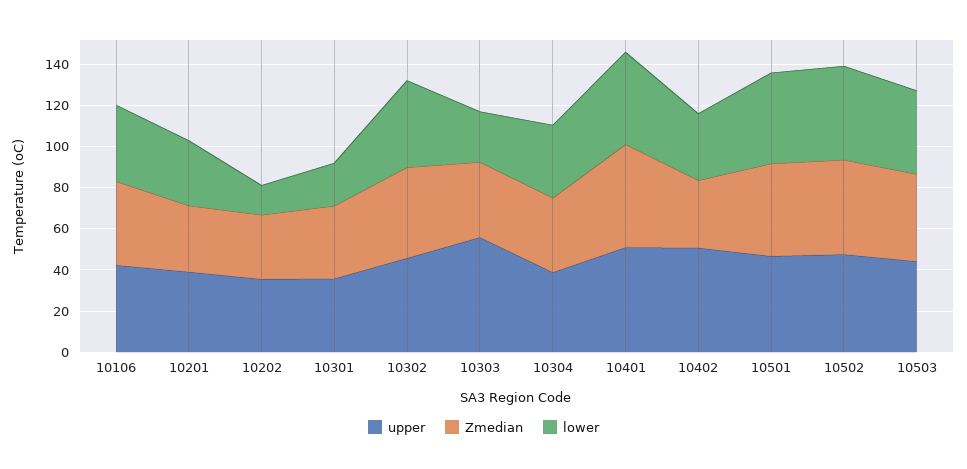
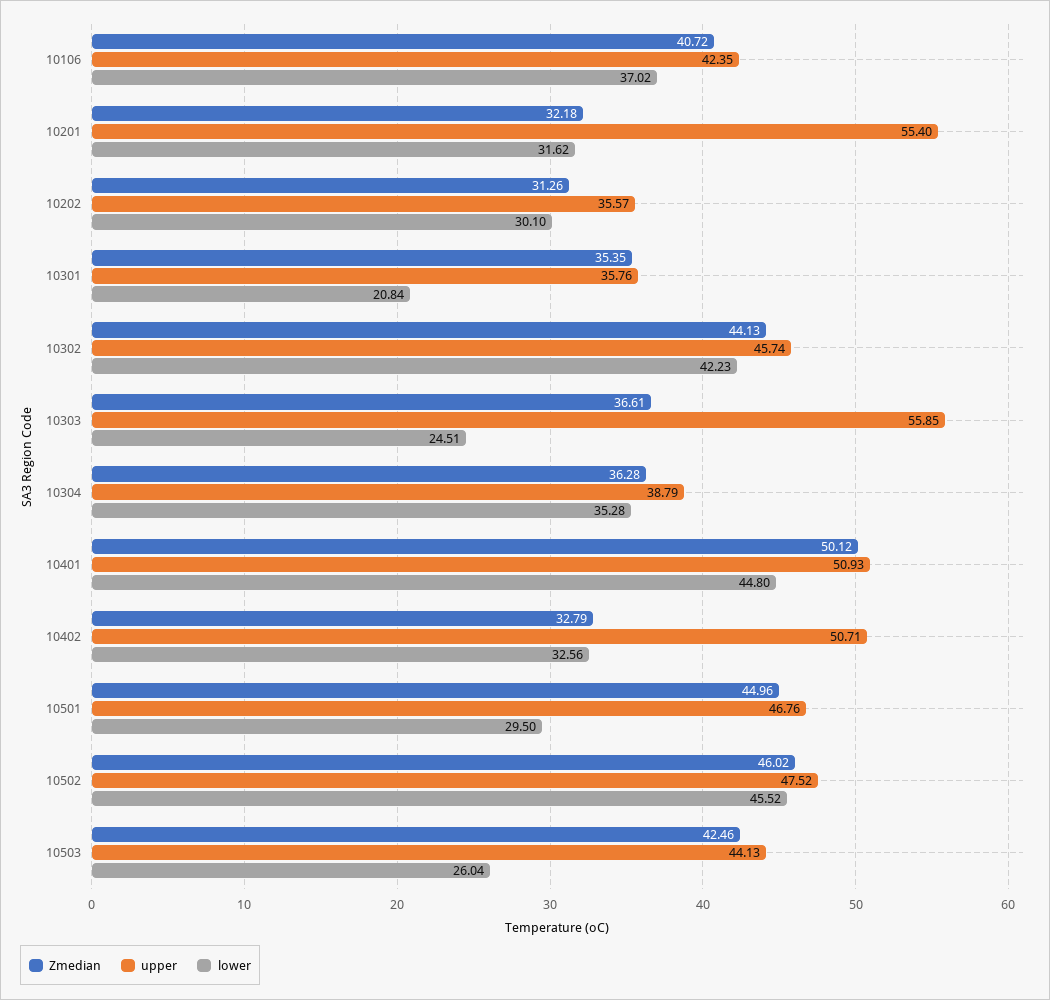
  {
    "upper": {
      "10106": 42.35,
-     "10201": 40,
+     "10201": 55.4,
      "10202": 35.57,
      "10301": 35.76,
      "10302": 45.74,
      "10303": 55.85,
      "10304": 38.79,
      "10401": 50.93,
      "10402": 50.71,
      "10501": 46.76,
      "10502": 47.52,
      "10503": 44.13
    },
    "Zmedian": {
      "10106": 40.72,
      "10201": 32.18,
      "10202": 31.26,
      "10301": 35.35,
      "10302": 44.13,
      "10303": 36.61,
      "10304": 36.28,
      "10401": 50.12,
      "10402": 32.79,
      "10501": 44.96,
      "10502": 46.02,
      "10503": 42.46
    },
    "lower": {
      "10106": 37.02,
      "10201": 31.62,
-     "10202": 15,
+     "10202": 30.1,
      "10301": 20.84,
      "10302": 42.23,
      "10303": 24.51,
      "10304": 35.28,
      "10401": 44.8,
      "10402": 32.56,
-     "10501": 45,
+     "10501": 29.5,
      "10502": 45.52,
-     "10503": 40
+     "10503": 26.04
    }
  }

